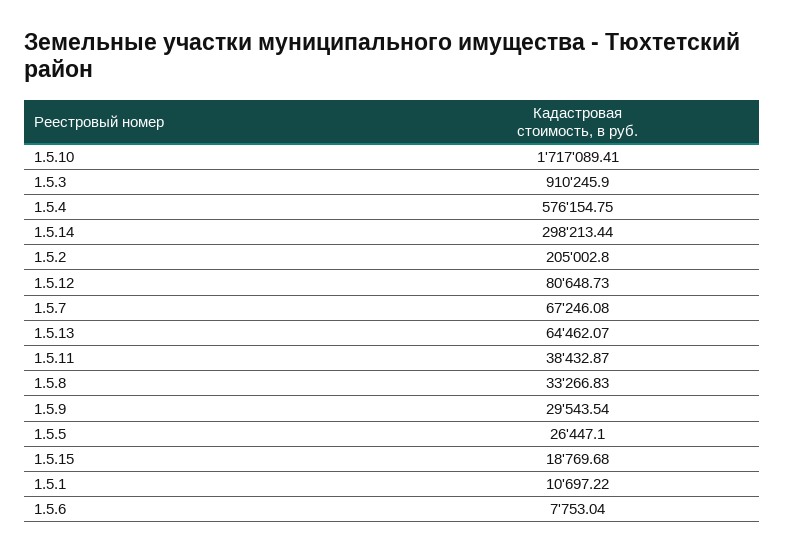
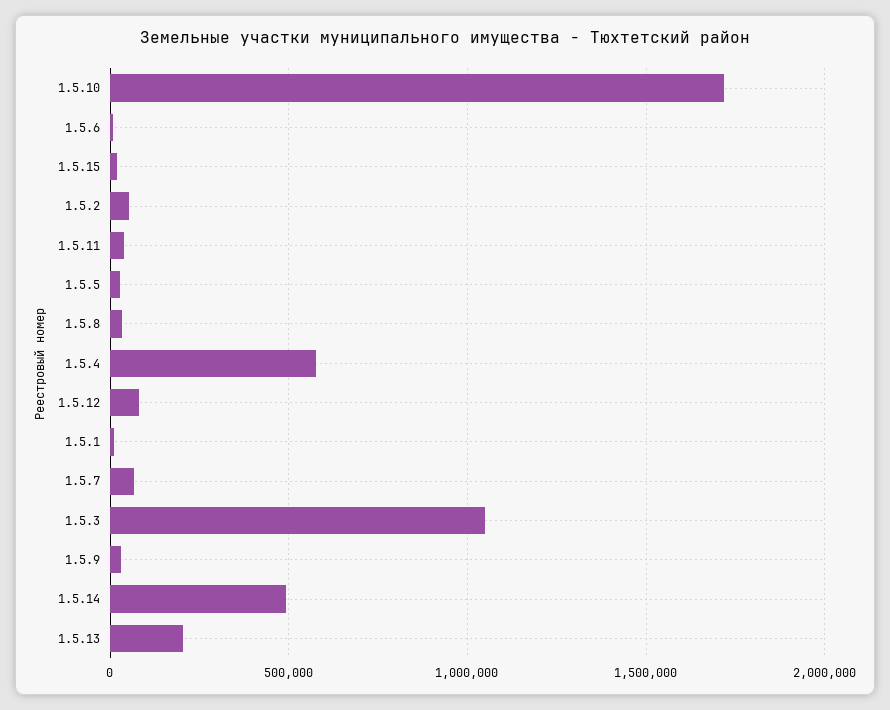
  {
    "1.5.10": 1717089.41,
-   "1.5.3": 910245.9,
+   "1.5.3": 1050000,
    "1.5.4": 576154.75,
-   "1.5.14": 298213.44,
+   "1.5.14": 500000,
-   "1.5.2": 205002.8,
+   "1.5.2": 50000,
    "1.5.12": 80648.73,
    "1.5.7": 67246.08,
-   "1.5.13": 64462.07,
+   "1.5.13": 200000,
    "1.5.11": 38432.87,
    "1.5.8": 33266.83,
    "1.5.9": 29543.54,
    "1.5.5": 26447.1,
    "1.5.15": 18769.68,
    "1.5.1": 10697.22,
    "1.5.6": 7753.04
  }

